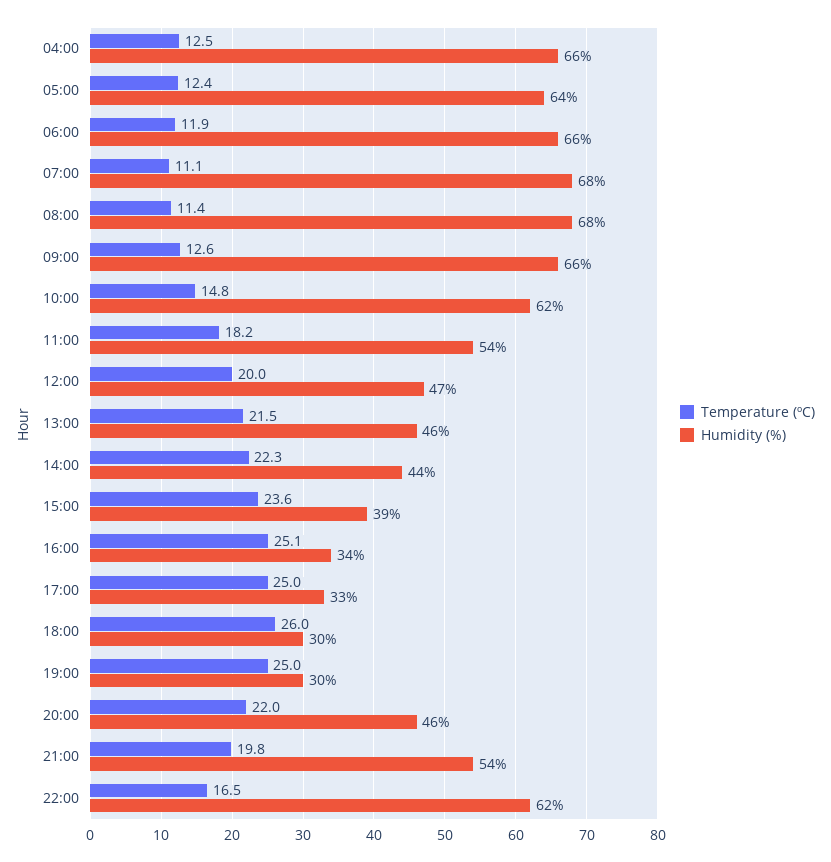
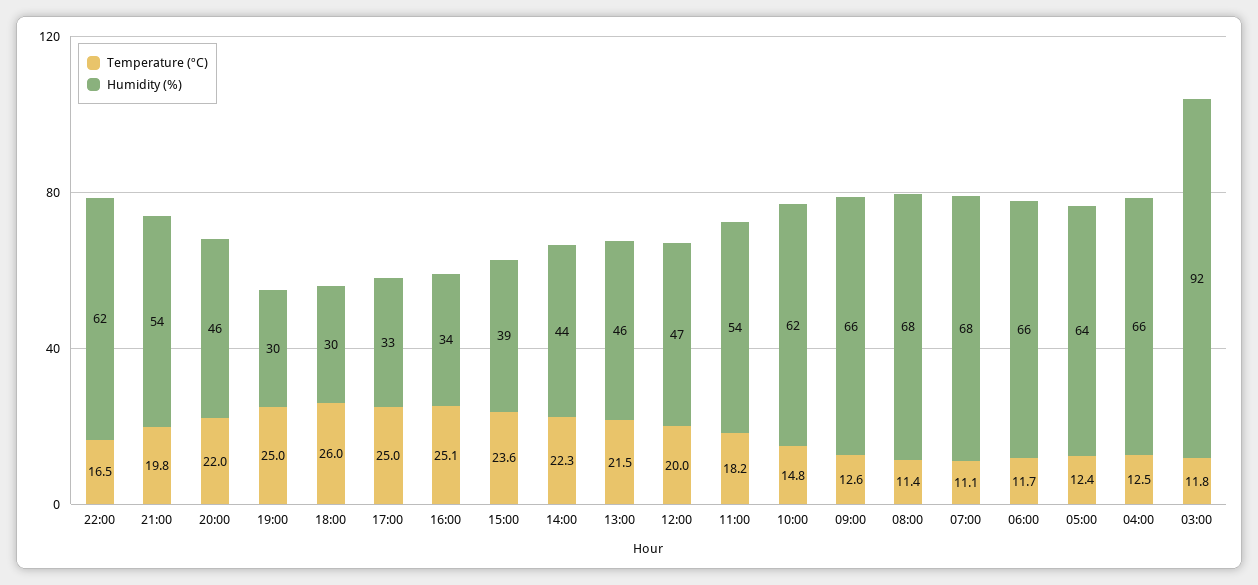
  {
    "Temperature (ºC)": {
      "04:00": 12.5,
      "05:00": 12.4,
-     "06:00": 11.9,
+     "06:00": 11.7,
      "07:00": 11.1,
      "08:00": 11.4,
      "09:00": 12.6,
      "10:00": 14.8,
      "11:00": 18.2,
      "12:00": 20,
      "13:00": 21.5,
      "14:00": 22.3,
      "15:00": 23.6,
      "16:00": 25.1,
      "17:00": 25,
      "18:00": 26,
      "19:00": 25,
      "20:00": 22,
      "21:00": 19.8,
-     "22:00": 16.5
+     "22:00": 16.5,
+     "03:00": 11.8
    },
    "Humidity (%)": {
      "04:00": 66,
      "05:00": 64,
      "06:00": 66,
      "07:00": 68,
      "08:00": 68,
      "09:00": 66,
      "10:00": 62,
      "11:00": 54,
      "12:00": 47,
      "13:00": 46,
      "14:00": 44,
      "15:00": 39,
      "16:00": 34,
      "17:00": 33,
      "18:00": 30,
      "19:00": 30,
      "20:00": 46,
      "21:00": 54,
-     "22:00": 62
+     "22:00": 62,
+     "03:00": 92
    }
  }

